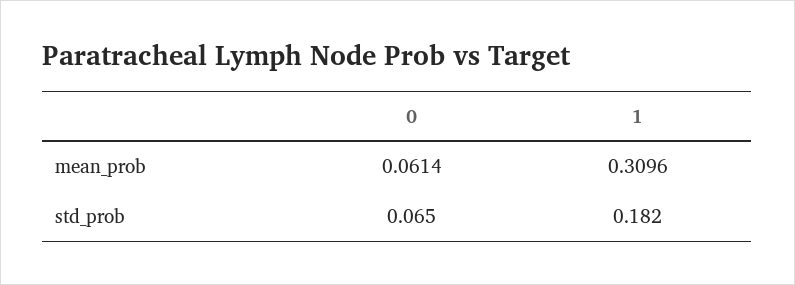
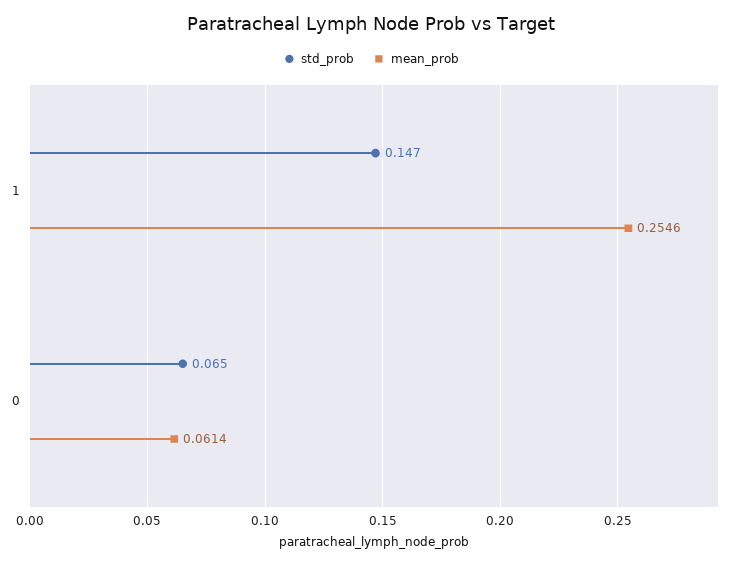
  {
    "mean_prob": {
      "0": 0.0614,
-     "1": 0.3096
+     "1": 0.2546
    },
    "std_prob": {
      "0": 0.065,
-     "1": 0.182
+     "1": 0.147
    }
  }

